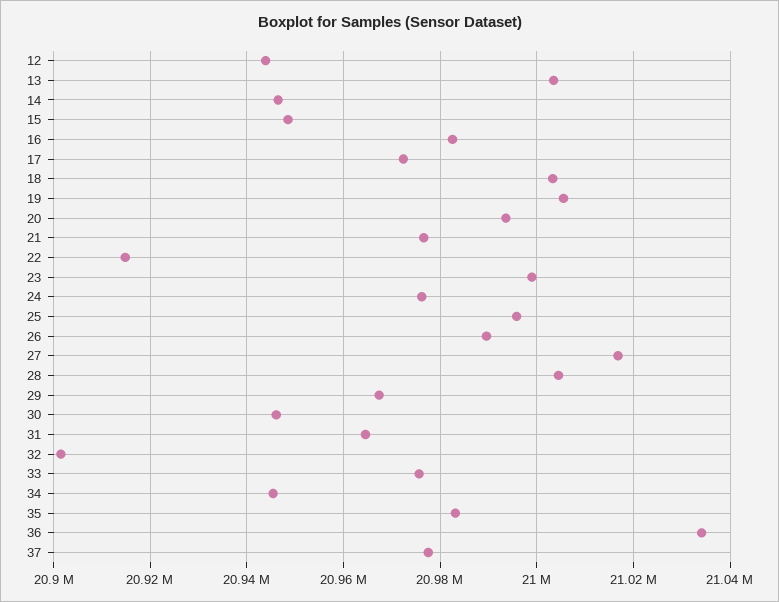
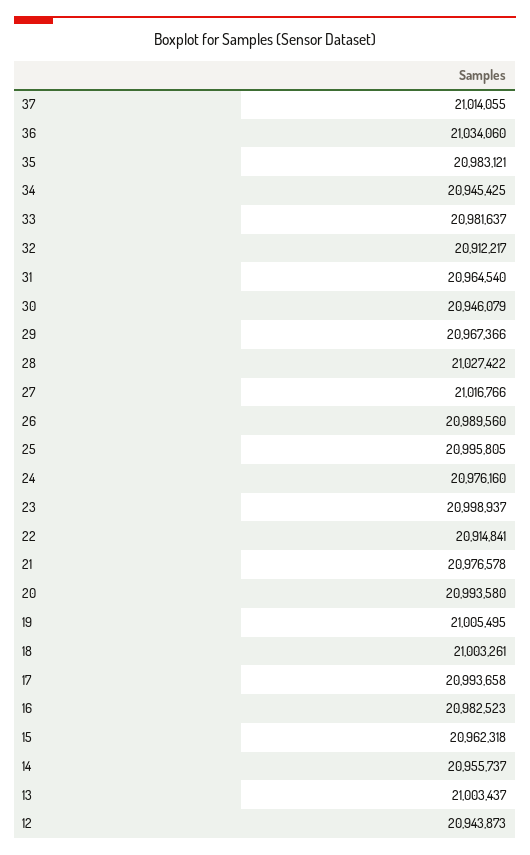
  {
    "12": 20943873,
    "13": 21003437,
-   "14": 20946000,
+   "14": 20955737,
-   "15": 20948000,
+   "15": 20962318,
    "16": 20982523,
-   "17": 20972000,
+   "17": 20993658,
    "18": 21003261,
    "19": 21005495,
    "20": 20993580,
    "21": 20976578,
    "22": 20914841,
    "23": 20998937,
    "24": 20976160,
    "25": 20995805,
    "26": 20989560,
    "27": 21016766,
-   "28": 21004000,
+   "28": 21027422,
    "29": 20967366,
    "30": 20946079,
    "31": 20964540,
-   "32": 20902000,
+   "32": 20912217,
-   "33": 20976000,
+   "33": 20981637,
    "34": 20945425,
    "35": 20983121,
    "36": 21034060,
-   "37": 20978000
+   "37": 21014055
  }

